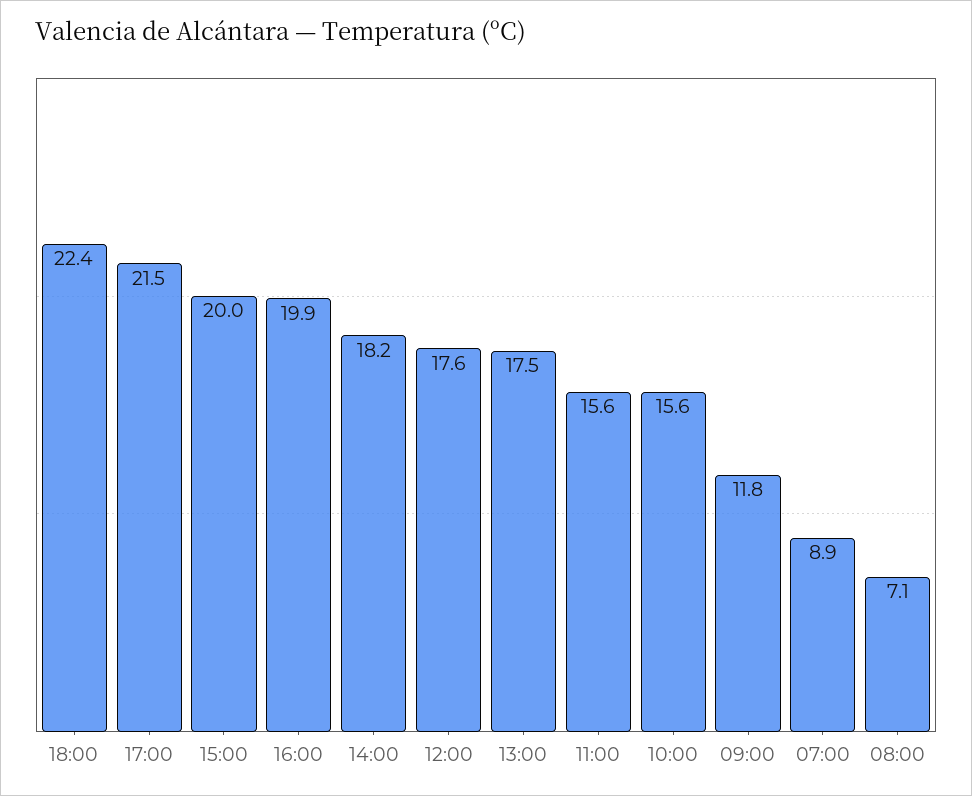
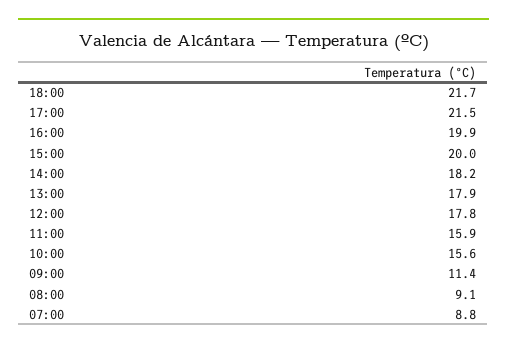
  {
-   "18:00": 22.4,
+   "18:00": 21.7,
    "17:00": 21.5,
    "15:00": 20,
    "16:00": 19.9,
    "14:00": 18.2,
-   "12:00": 17.6,
+   "12:00": 17.8,
-   "13:00": 17.5,
+   "13:00": 17.9,
-   "11:00": 15.6,
+   "11:00": 15.9,
    "10:00": 15.6,
-   "09:00": 11.8,
+   "09:00": 11.4,
-   "07:00": 8.9,
+   "07:00": 8.8,
-   "08:00": 7.1
+   "08:00": 9.1
  }

